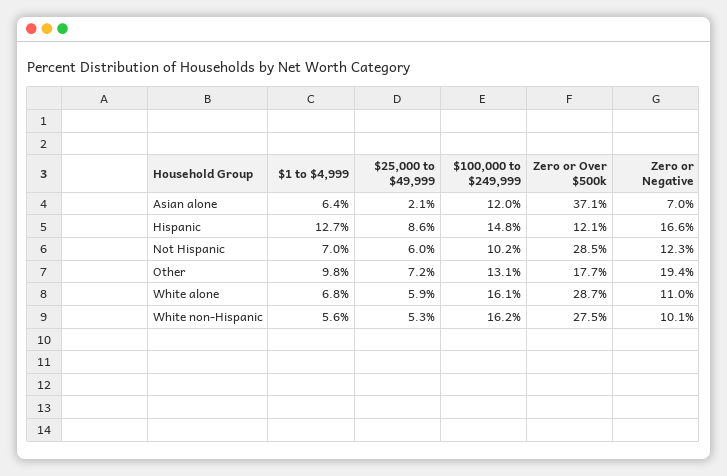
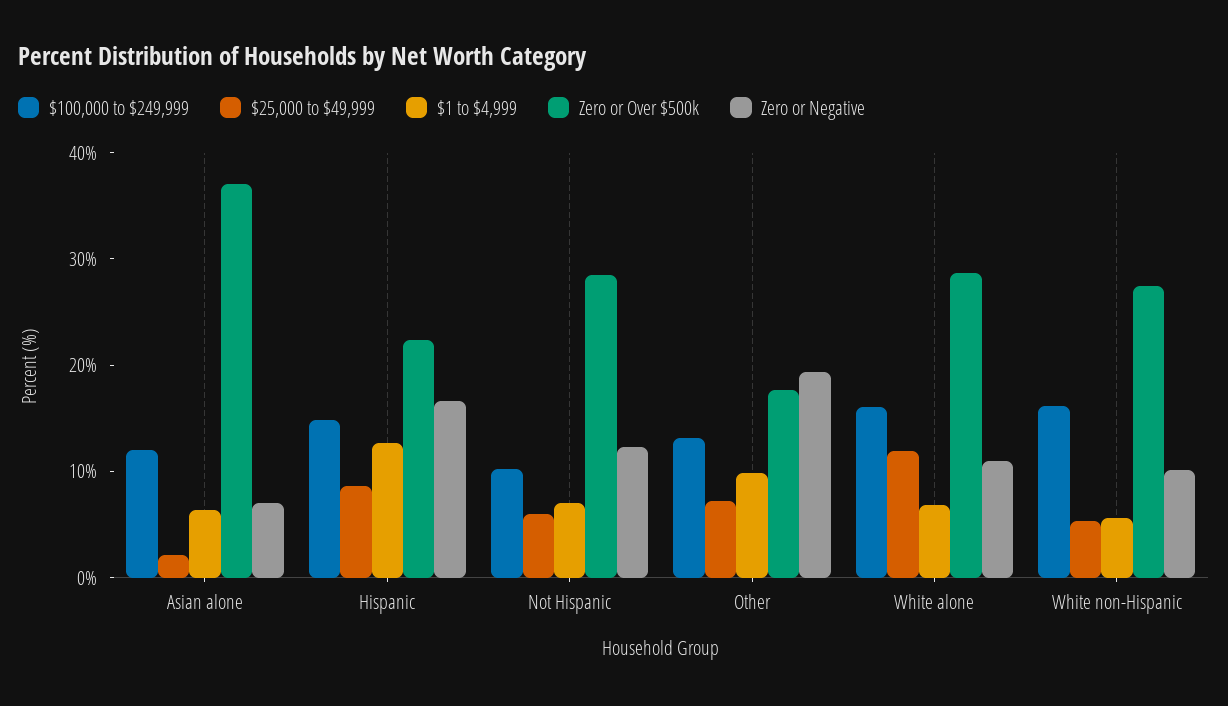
  {
    "$1 to $4,999": {
      "Asian alone": 6.4,
      "Hispanic": 12.7,
      "Not Hispanic": 7,
      "Other": 9.8,
      "White alone": 6.8,
      "White non-Hispanic": 5.6
    },
    "$25,000 to $49,999": {
      "Asian alone": 2.1,
      "Hispanic": 8.6,
      "Not Hispanic": 6,
      "Other": 7.2,
-     "White alone": 5.9,
+     "White alone": 12,
      "White non-Hispanic": 5.3
    },
    "$100,000 to $249,999": {
      "Asian alone": 12,
      "Hispanic": 14.8,
      "Not Hispanic": 10.2,
      "Other": 13.1,
      "White alone": 16.1,
      "White non-Hispanic": 16.2
    },
    "Zero or Over $500k": {
      "Asian alone": 37.1,
-     "Hispanic": 12.1,
+     "Hispanic": 22,
      "Not Hispanic": 28.5,
      "Other": 17.7,
      "White alone": 28.7,
      "White non-Hispanic": 27.5
    },
    "Zero or Negative": {
      "Asian alone": 7,
      "Hispanic": 16.6,
      "Not Hispanic": 12.3,
      "Other": 19.4,
      "White alone": 11,
      "White non-Hispanic": 10.1
    }
  }

